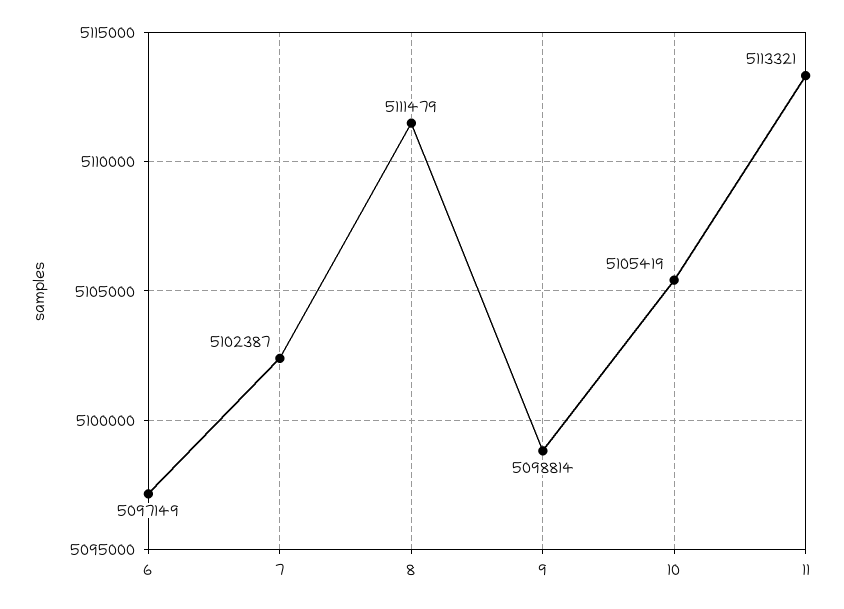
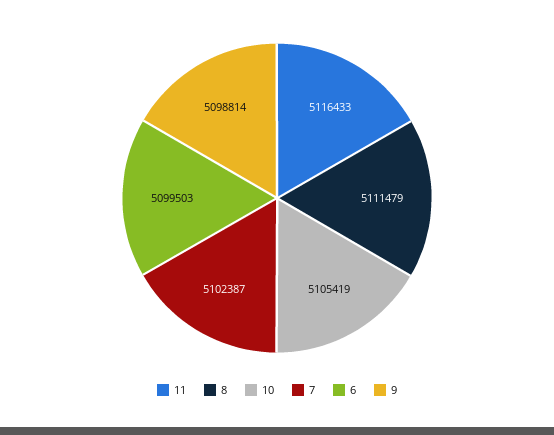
  {
-   "6": 5097149,
+   "6": 5099503,
    "7": 5102387,
    "8": 5111479,
    "9": 5098814,
    "10": 5105419,
-   "11": 5113321
+   "11": 5116433
  }

